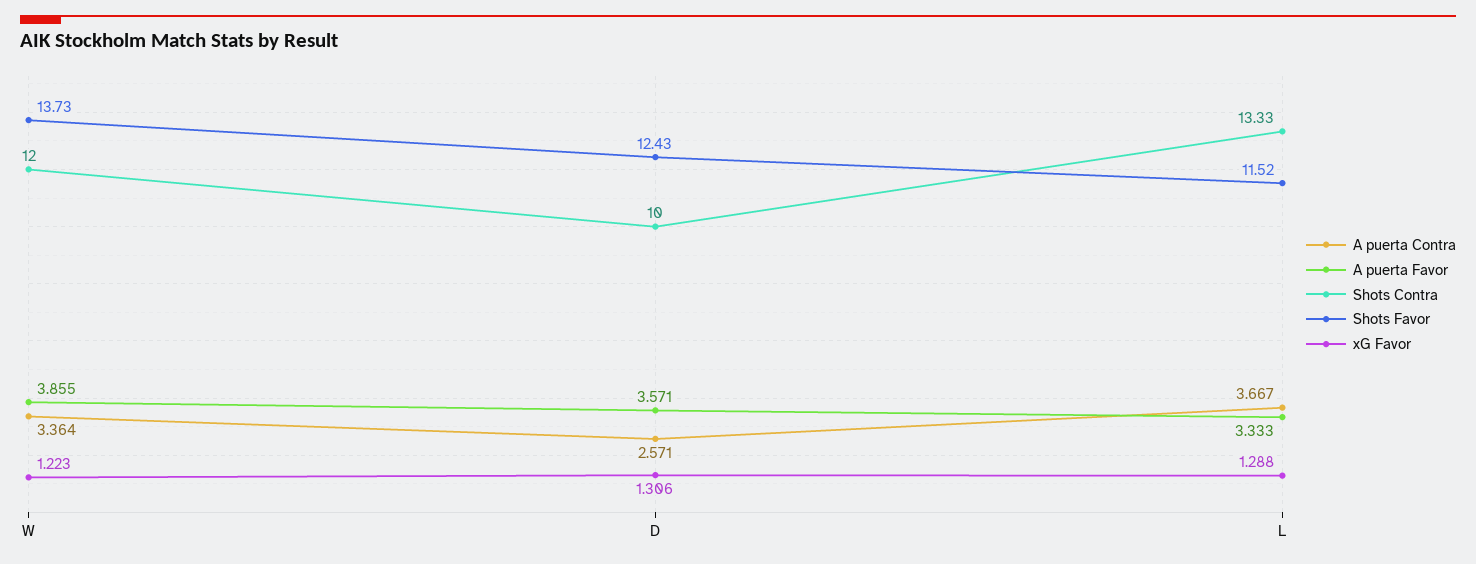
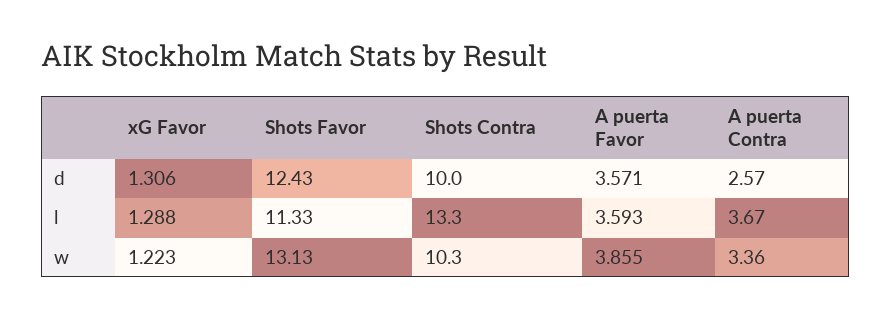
  {
    "A puerta Contra": {
      "W": 3.364,
      "D": 2.571,
      "L": 3.667
    },
    "A puerta Favor": {
      "W": 3.855,
      "D": 3.571,
-     "L": 3.333
+     "L": 3.593
    },
    "Shots Contra": {
-     "W": 12,
+     "W": 10.3,
      "D": 10,
      "L": 13.33
    },
    "Shots Favor": {
-     "W": 13.73,
+     "W": 13.13,
      "D": 12.43,
-     "L": 11.52
+     "L": 11.33
    },
    "xG Favor": {
      "W": 1.223,
      "D": 1.306,
      "L": 1.288
    }
  }

